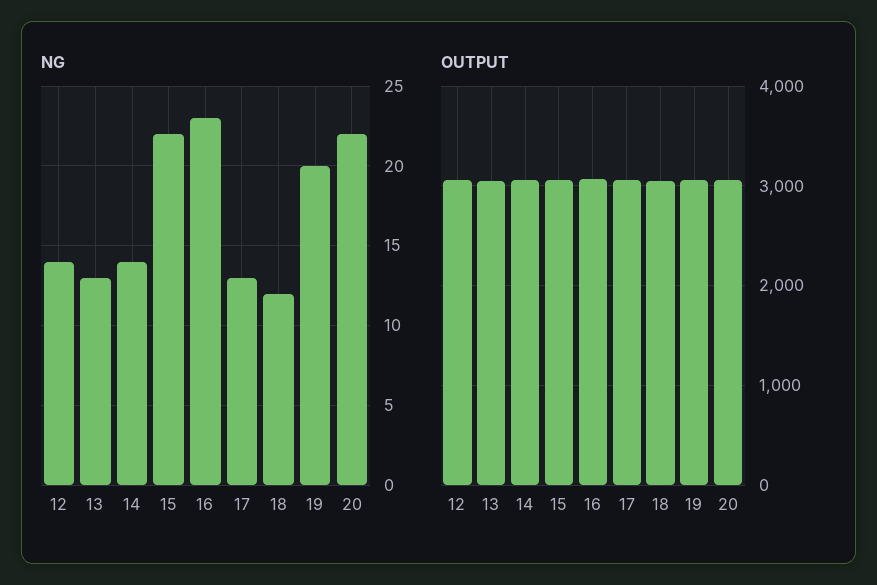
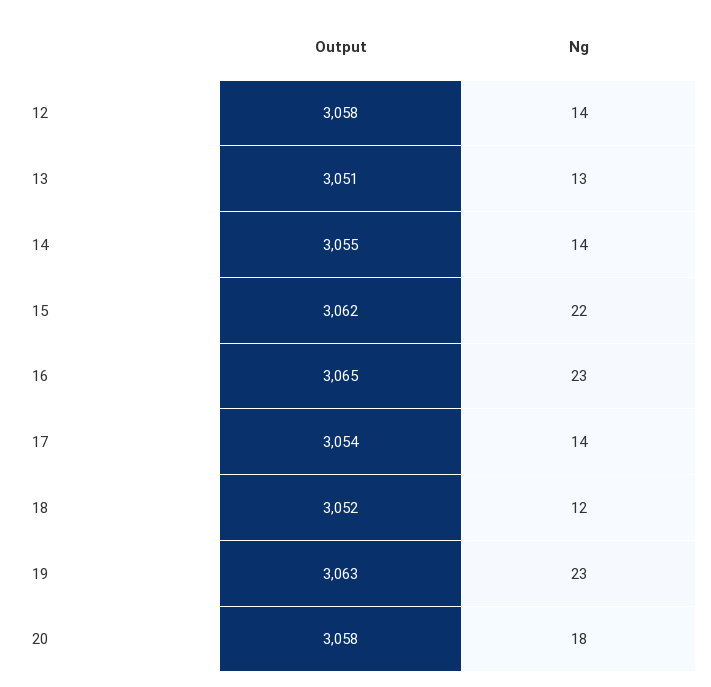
  {
    "NG": {
      "12": 14,
      "13": 13,
      "14": 14,
      "15": 22,
      "16": 23,
-     "17": 13,
+     "17": 14,
      "18": 12,
-     "19": 20,
+     "19": 23,
-     "20": 22
+     "20": 18
    },
    "OUTPUT": {
      "12": 3058,
      "13": 3051,
      "14": 3055,
      "15": 3062,
      "16": 3065,
      "17": 3054,
      "18": 3052,
      "19": 3063,
      "20": 3058
    }
  }

